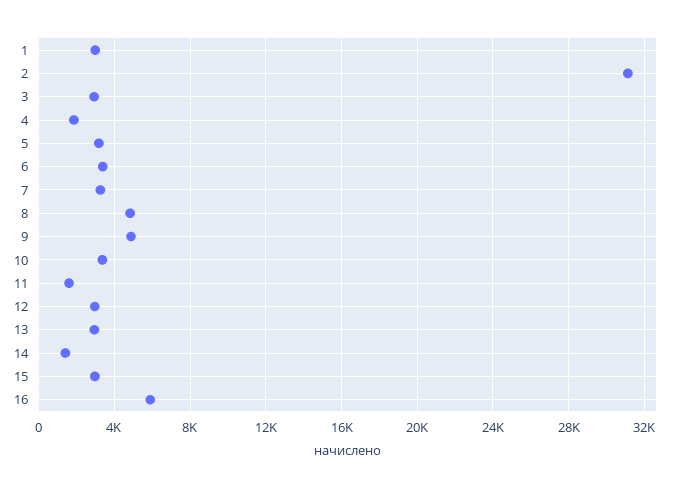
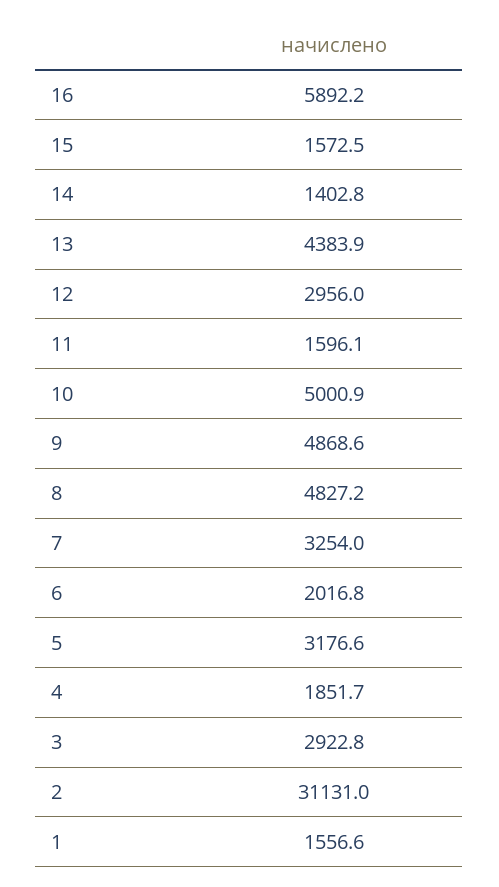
  {
-   "1": 3000,
+   "1": 1556.6,
    "2": 31131,
    "3": 2922.8,
    "4": 1851.7,
    "5": 3176.6,
-   "6": 3500,
+   "6": 2016.8,
    "7": 3254,
    "8": 4827.2,
    "9": 4868.6,
-   "10": 3500,
+   "10": 5000.9,
    "11": 1596.1,
    "12": 2956,
-   "13": 3000,
+   "13": 4383.9,
    "14": 1402.8,
-   "15": 3000,
+   "15": 1572.5,
    "16": 5892.2
  }

